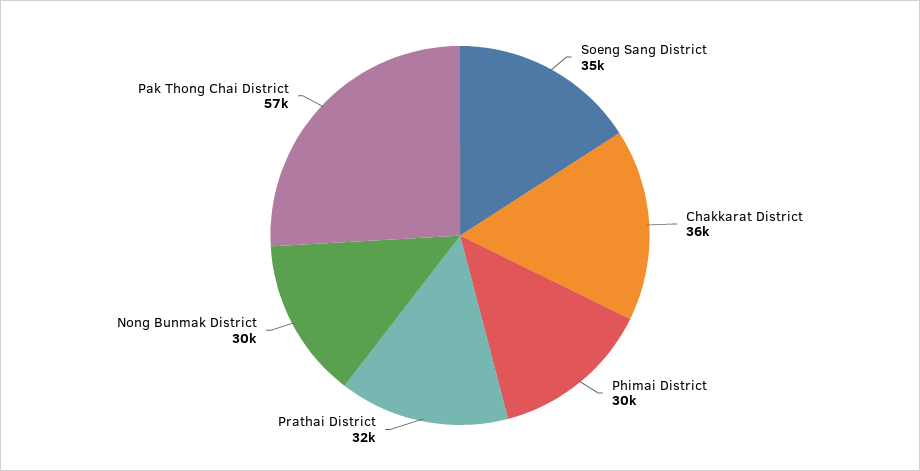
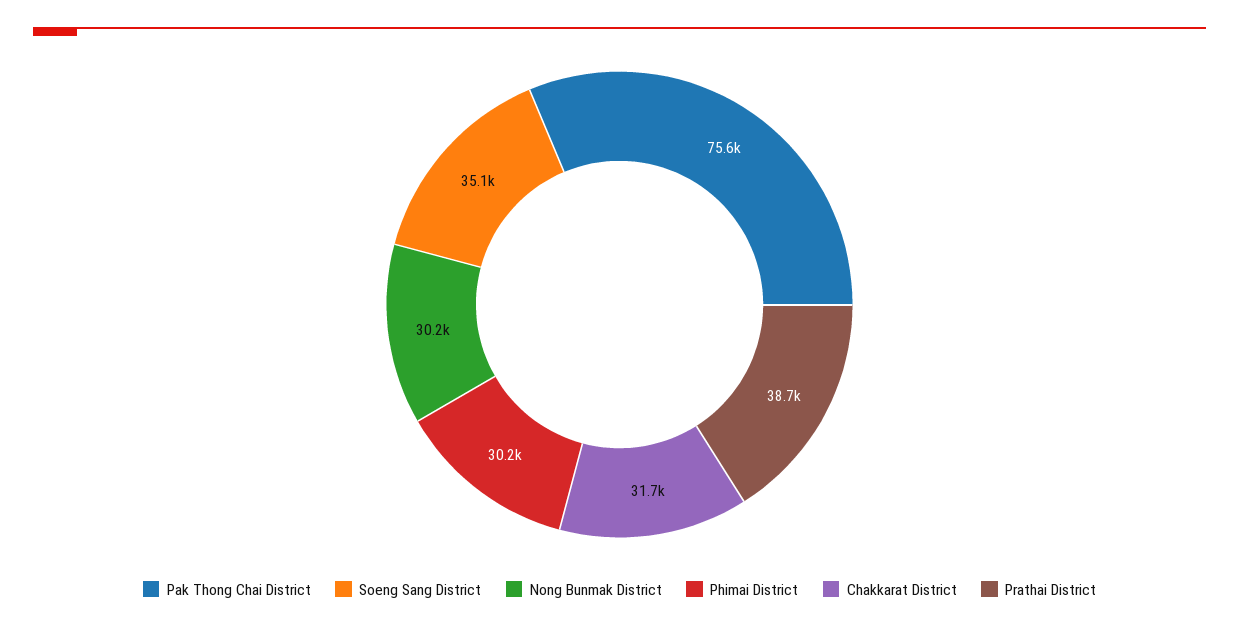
  {
    "Soeng Sang District": 35100,
-   "Chakkarat District": 36000,
+   "Chakkarat District": 31700,
    "Phimai District": 30200,
-   "Prathai District": 32000,
+   "Prathai District": 38700,
    "Nong Bunmak District": 30200,
-   "Pak Thong Chai District": 57000
+   "Pak Thong Chai District": 75600
  }

